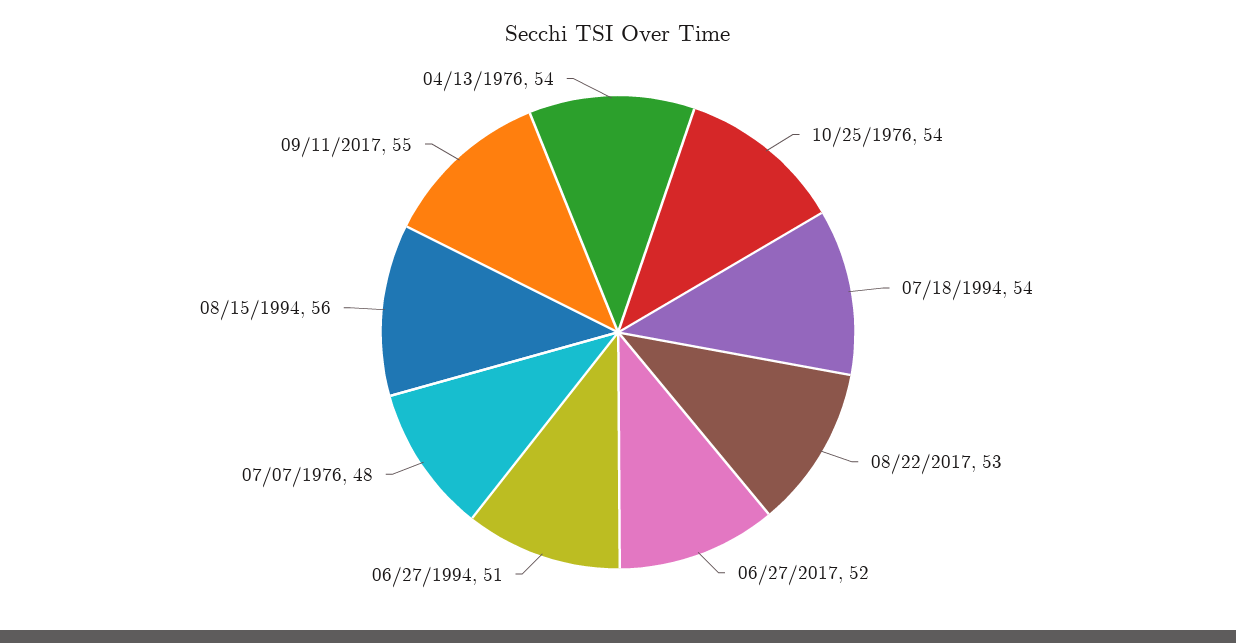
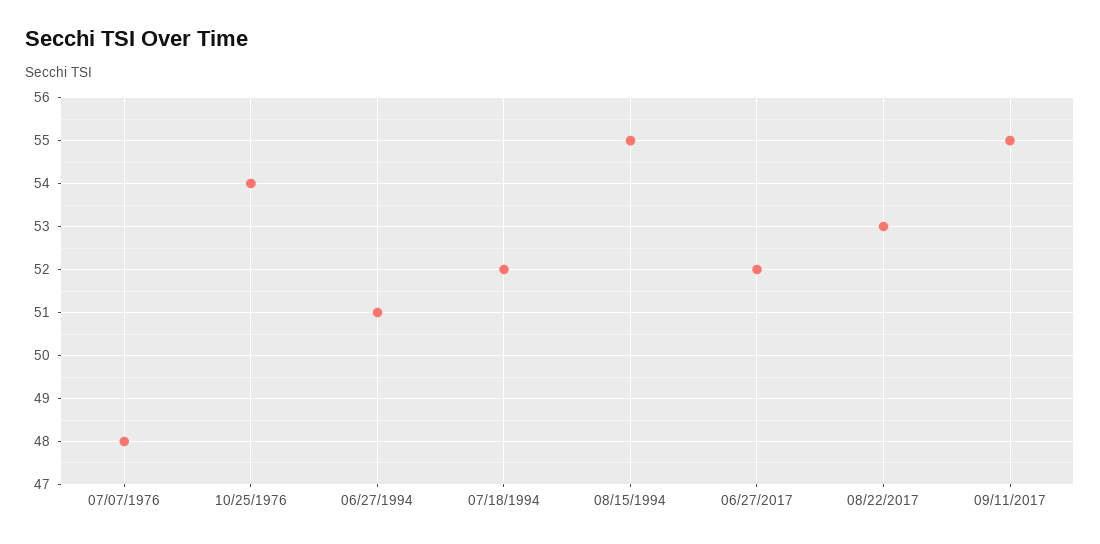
  {
    "10/25/1976": 54,
-   "07/18/1994": 54,
+   "07/18/1994": 52,
    "08/22/2017": 53,
    "06/27/2017": 52,
    "06/27/1994": 51,
    "07/07/1976": 48,
-   "08/15/1994": 56,
+   "08/15/1994": 55,
-   "09/11/2017": 55,
+   "09/11/2017": 55
-   "04/13/1976": 54
  }

